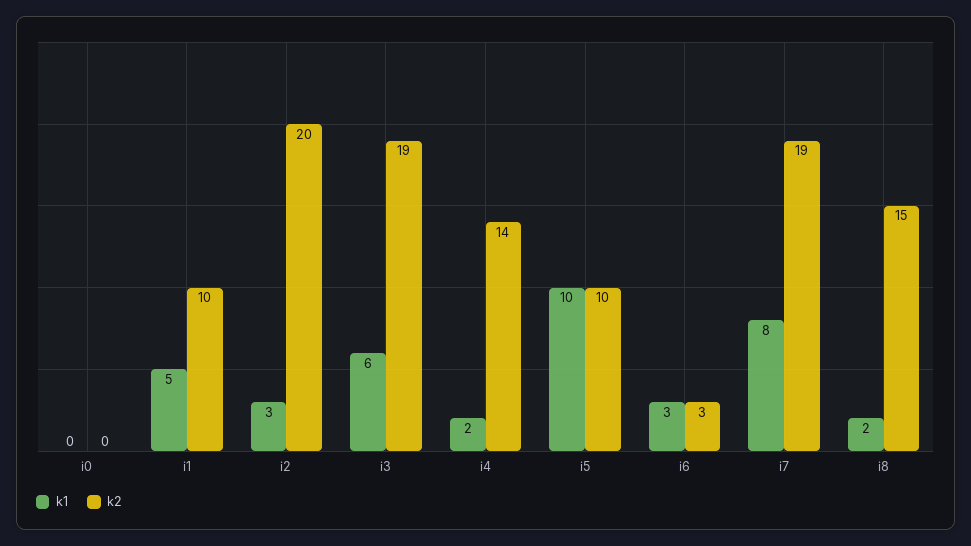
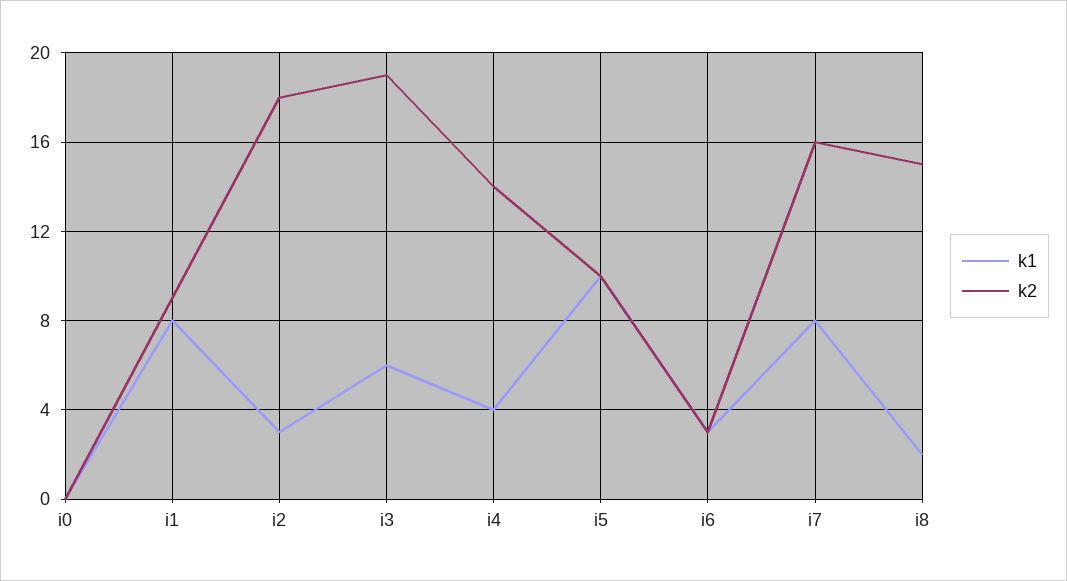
  {
    "k1": {
      "i0": 0,
-     "i1": 5,
+     "i1": 8,
      "i2": 3,
      "i3": 6,
-     "i4": 2,
+     "i4": 4,
      "i5": 10,
      "i6": 3,
      "i7": 8,
      "i8": 2
    },
    "k2": {
      "i0": 0,
-     "i1": 10,
+     "i1": 9,
-     "i2": 20,
+     "i2": 18,
      "i3": 19,
      "i4": 14,
      "i5": 10,
      "i6": 3,
-     "i7": 19,
+     "i7": 16,
      "i8": 15
    }
  }

